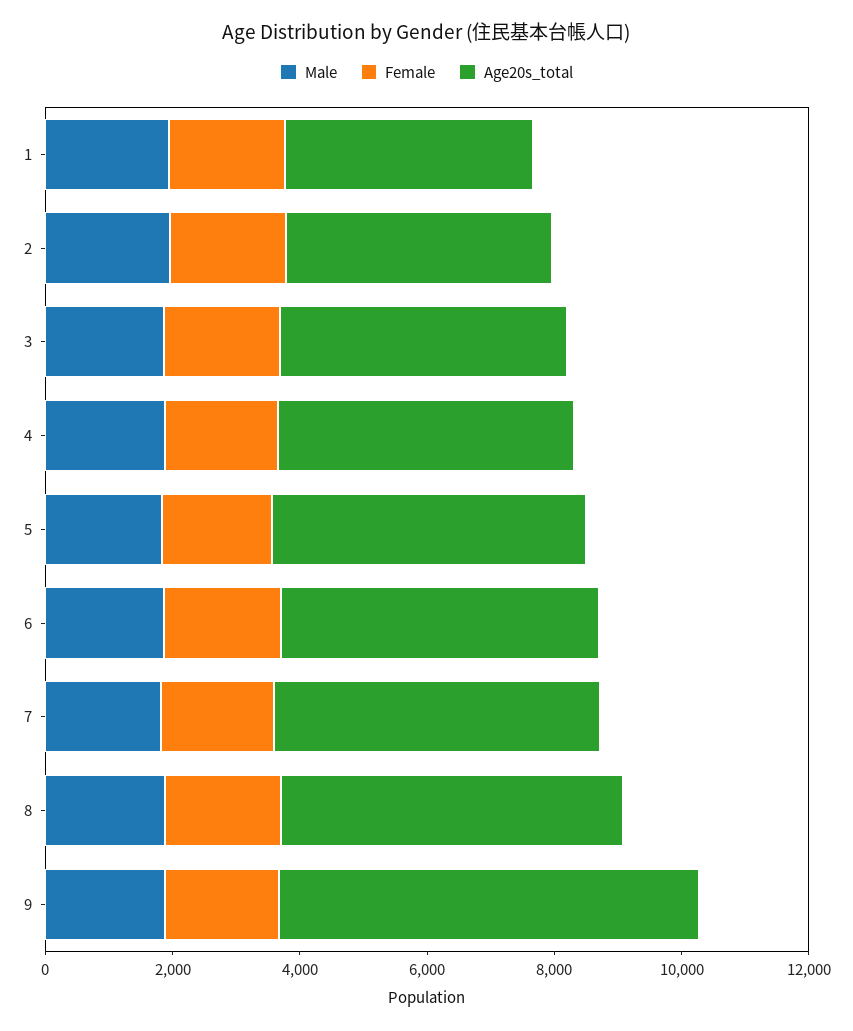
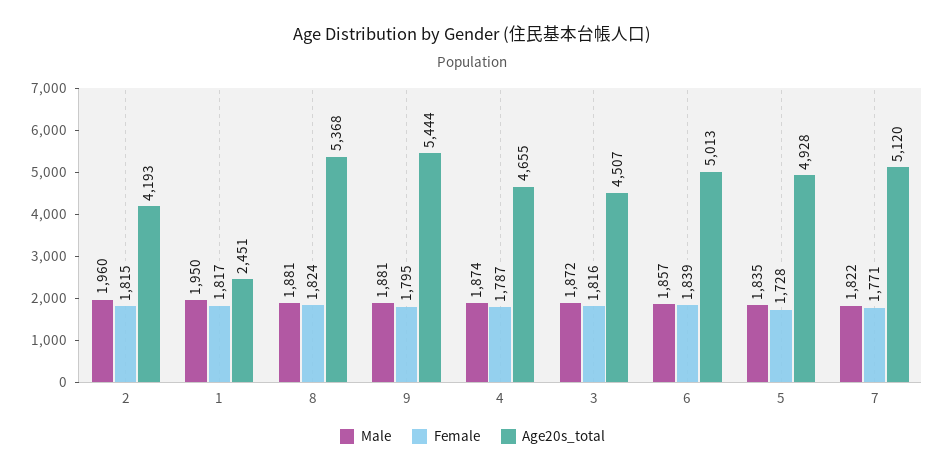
  {
    "Male": {
      "1": 1950,
      "2": 1960,
      "3": 1872,
      "4": 1874,
      "5": 1835,
      "6": 1857,
      "7": 1822,
      "8": 1881,
      "9": 1881
    },
    "Female": {
      "1": 1817,
      "2": 1815,
      "3": 1816,
      "4": 1787,
      "5": 1728,
      "6": 1839,
      "7": 1771,
      "8": 1824,
      "9": 1795
    },
    "Age20s_total": {
-     "1": 4000,
+     "1": 2451,
      "2": 4193,
      "3": 4507,
      "4": 4655,
      "5": 4928,
      "6": 5013,
      "7": 5120,
      "8": 5368,
-     "9": 6500
+     "9": 5444
    }
  }

